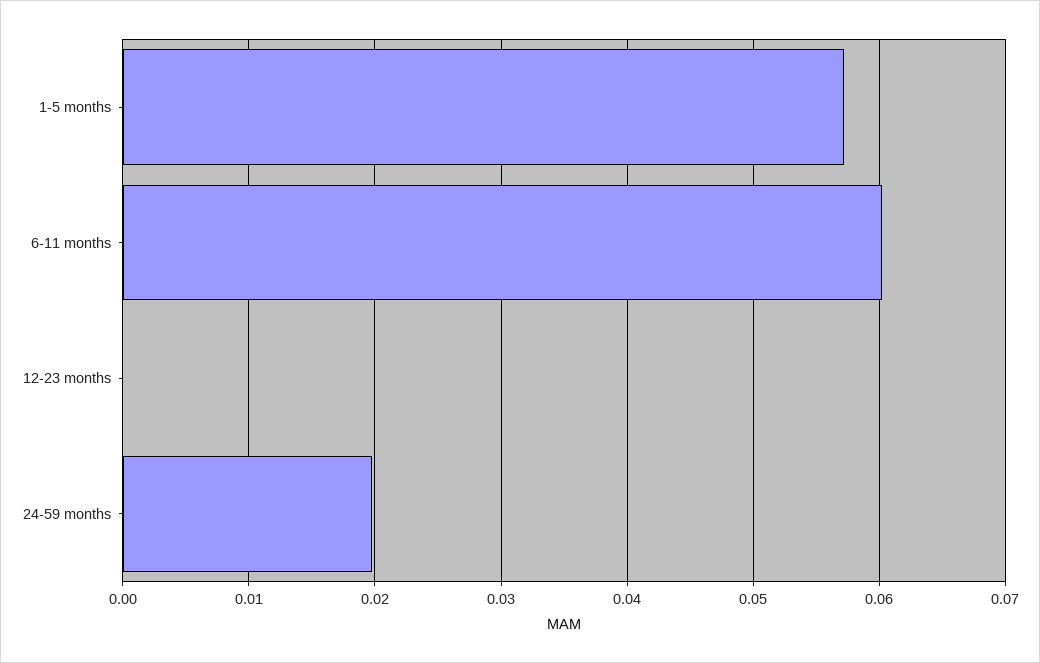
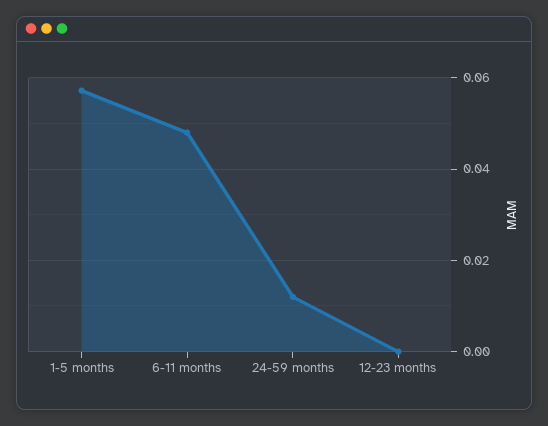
  {
    "1-5 months": 0.057,
-   "6-11 months": 0.06,
+   "6-11 months": 0.048,
    "12-23 months": 0,
-   "24-59 months": 0.02
+   "24-59 months": 0.012
  }

